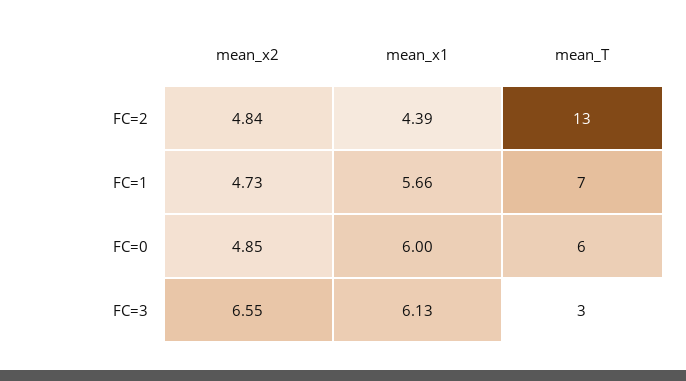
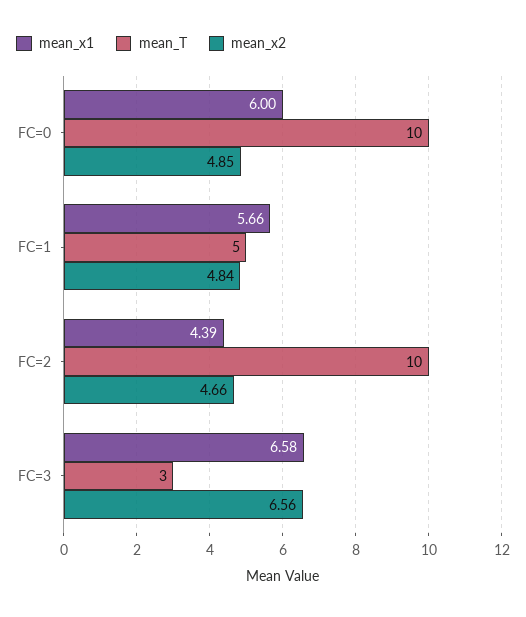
  {
    "mean_x2": {
-     "FC=2": 4.84,
+     "FC=2": 4.66,
-     "FC=1": 4.73,
+     "FC=1": 4.84,
      "FC=0": 4.85,
-     "FC=3": 6.55
+     "FC=3": 6.56
    },
    "mean_x1": {
      "FC=2": 4.39,
      "FC=1": 5.66,
      "FC=0": 6,
-     "FC=3": 6.13
+     "FC=3": 6.58
    },
    "mean_T": {
-     "FC=2": 13,
+     "FC=2": 10,
-     "FC=1": 7,
+     "FC=1": 5,
-     "FC=0": 6,
+     "FC=0": 10,
      "FC=3": 3
    }
  }

